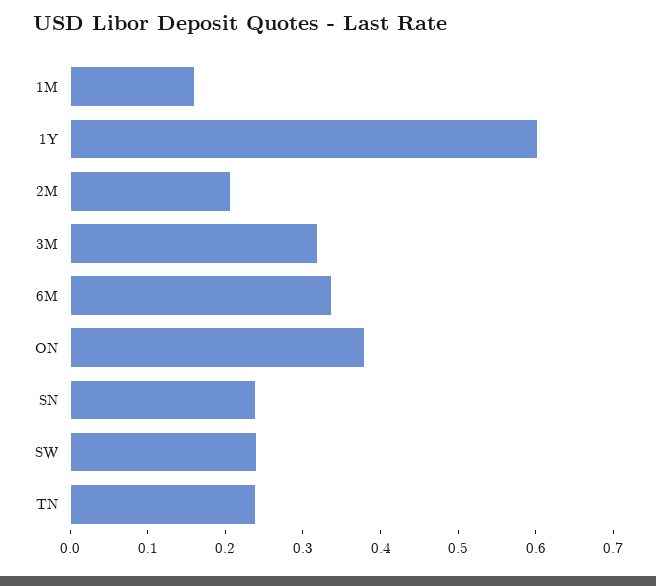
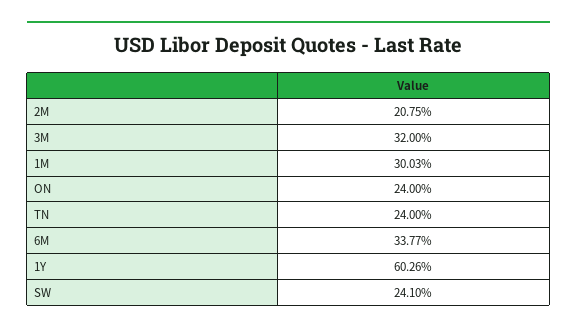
  {
-   "1M": 0.16,
+   "1M": 0.3003,
    "1Y": 0.6026,
    "2M": 0.2075,
    "3M": 0.32,
    "6M": 0.3377,
-   "ON": 0.38,
+   "ON": 0.24,
-   "SN": 0.24,
    "SW": 0.241,
    "TN": 0.24
  }

